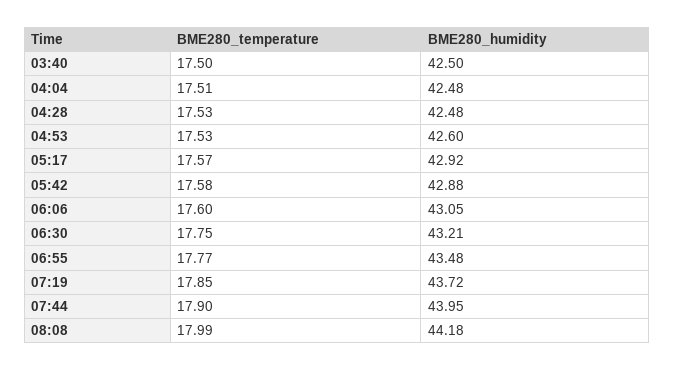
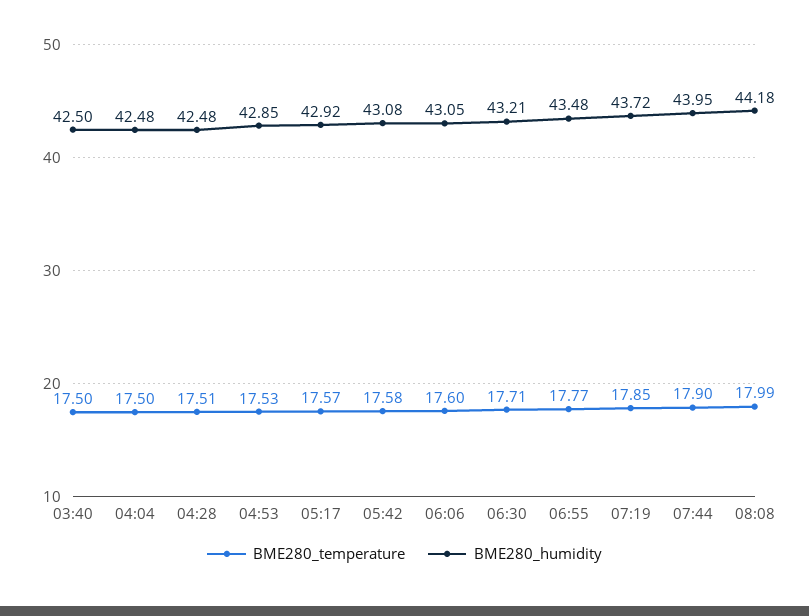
  {
    "BME280_temperature": {
      "03:40": 17.5,
-     "04:04": 17.51,
+     "04:04": 17.5,
-     "04:28": 17.53,
+     "04:28": 17.51,
      "04:53": 17.53,
      "05:17": 17.57,
      "05:42": 17.58,
      "06:06": 17.6,
-     "06:30": 17.75,
+     "06:30": 17.71,
      "06:55": 17.77,
      "07:19": 17.85,
      "07:44": 17.9,
      "08:08": 17.99
    },
    "BME280_humidity": {
      "03:40": 42.5,
      "04:04": 42.48,
      "04:28": 42.48,
-     "04:53": 42.6,
+     "04:53": 42.85,
      "05:17": 42.92,
-     "05:42": 42.88,
+     "05:42": 43.08,
      "06:06": 43.05,
      "06:30": 43.21,
      "06:55": 43.48,
      "07:19": 43.72,
      "07:44": 43.95,
      "08:08": 44.18
    }
  }

